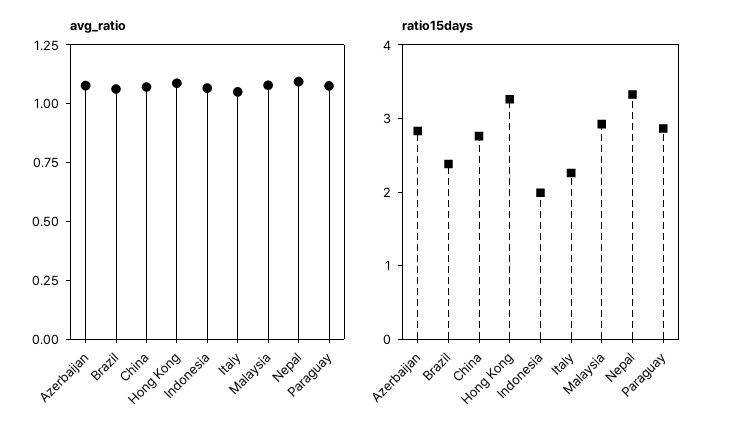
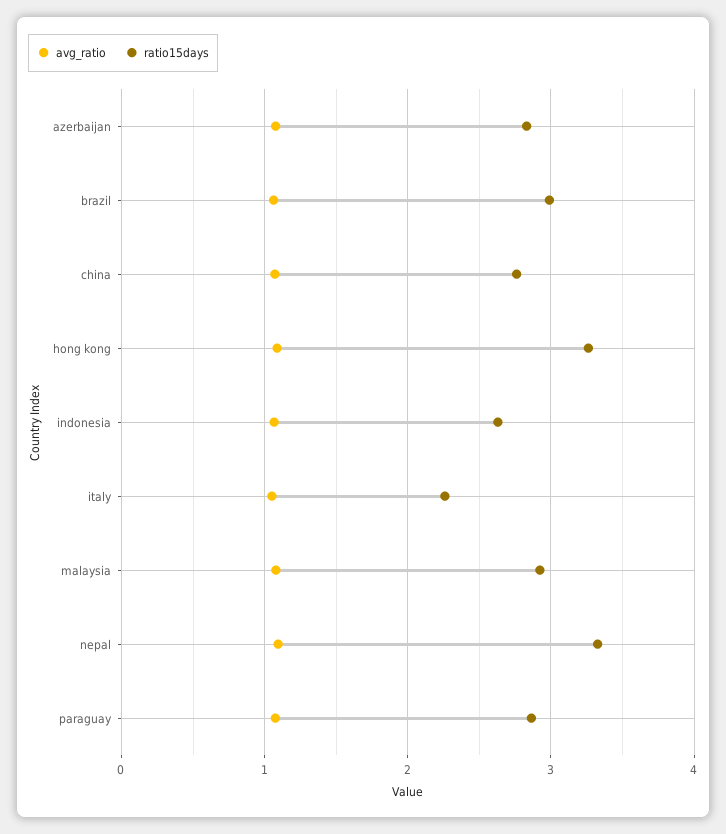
  {
    "avg_ratio": {
      "Azerbaijan": 1.1,
      "Brazil": 1.05,
      "China": 1.05,
      "Hong Kong": 1.1,
      "Indonesia": 1.05,
      "Italy": 1.05,
      "Malaysia": 1.1,
      "Nepal": 1.1,
      "Paraguay": 1.1
    },
    "ratio15days": {
      "Azerbaijan": 2.8,
-     "Brazil": 2.4,
+     "Brazil": 3,
      "China": 2.8,
      "Hong Kong": 3.3,
-     "Indonesia": 2,
+     "Indonesia": 2.6,
      "Italy": 2.3,
      "Malaysia": 2.9,
      "Nepal": 3.3,
      "Paraguay": 2.9
    }
  }

